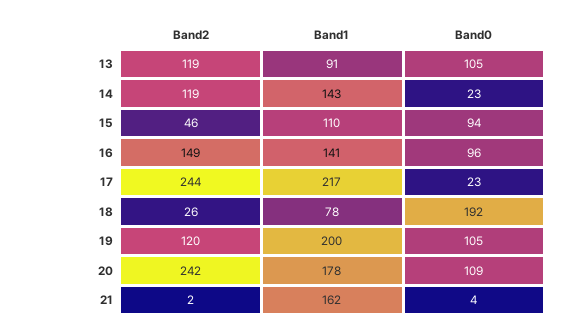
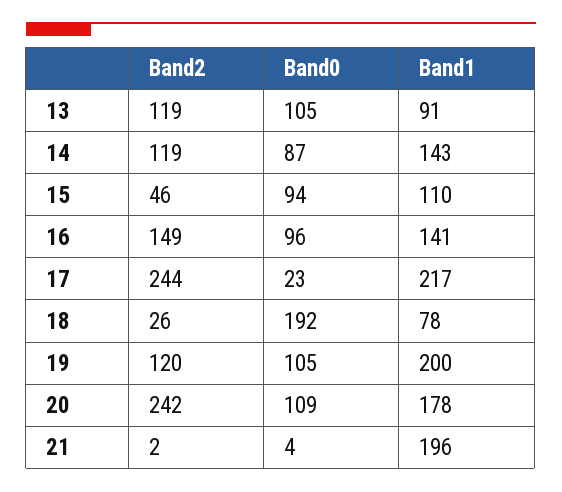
  {
    "Band2": {
      "13": 119,
      "14": 119,
      "15": 46,
      "16": 149,
      "17": 244,
      "18": 26,
      "19": 120,
      "20": 242,
      "21": 2
    },
    "Band1": {
      "13": 91,
      "14": 143,
      "15": 110,
      "16": 141,
      "17": 217,
      "18": 78,
      "19": 200,
      "20": 178,
-     "21": 162
+     "21": 196
    },
    "Band0": {
      "13": 105,
-     "14": 23,
+     "14": 87,
      "15": 94,
      "16": 96,
      "17": 23,
      "18": 192,
      "19": 105,
      "20": 109,
      "21": 4
    }
  }

